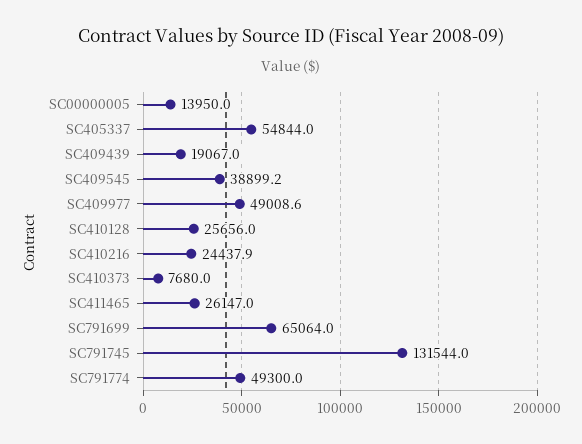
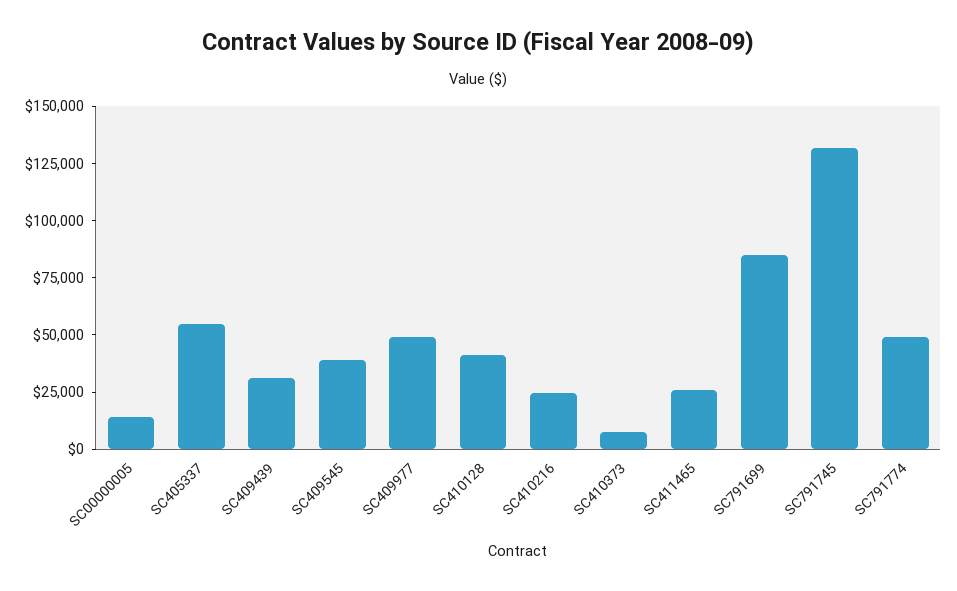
  {
    "SC00000005": 13950,
    "SC405337": 54844,
-   "SC409439": 19067,
+   "SC409439": 30000,
    "SC409545": 38899.2,
    "SC409977": 49008.6,
-   "SC410128": 25656,
+   "SC410128": 40000,
    "SC410216": 24437.9,
    "SC410373": 7680,
    "SC411465": 26147,
-   "SC791699": 65064,
+   "SC791699": 85000,
    "SC791745": 131544,
    "SC791774": 49300
  }

